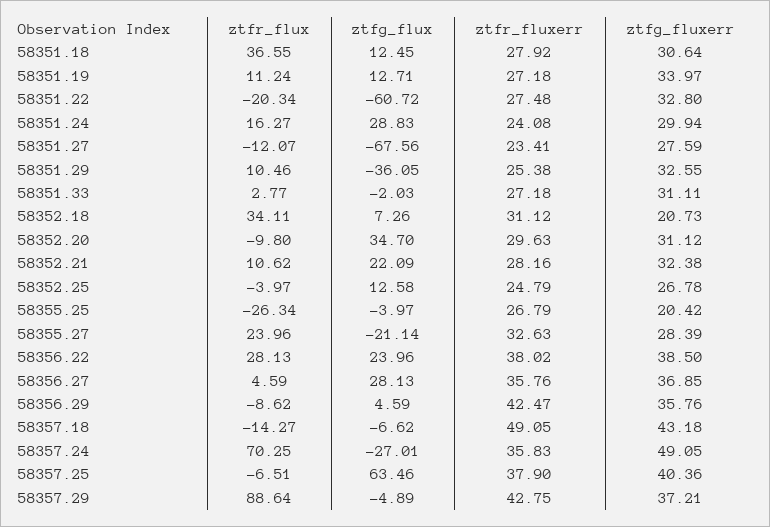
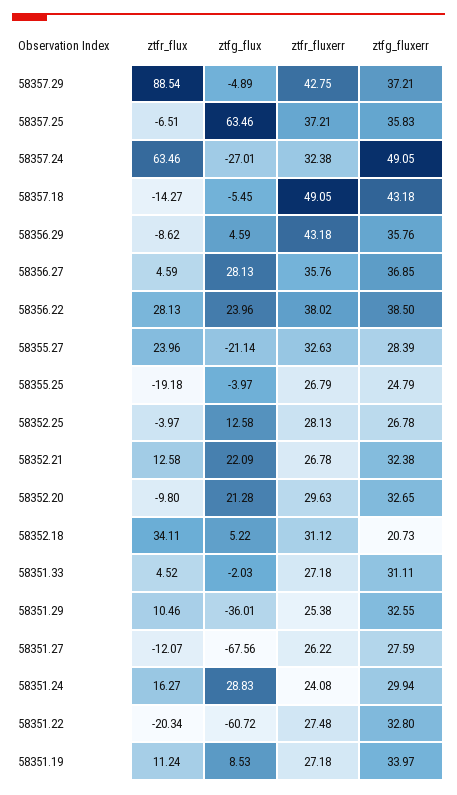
  {
    "ztfr_flux": {
-     "58351.18": 36.55,
      "58351.19": 11.24,
      "58351.22": -20.34,
      "58351.24": 16.27,
      "58351.27": -12.07,
      "58351.29": 10.46,
-     "58351.33": 2.77,
+     "58351.33": 4.52,
      "58352.18": 34.11,
      "58352.20": -9.8,
-     "58352.21": 10.62,
+     "58352.21": 12.58,
      "58352.25": -3.97,
-     "58355.25": -26.34,
+     "58355.25": -19.18,
      "58355.27": 23.96,
      "58356.22": 28.13,
      "58356.27": 4.59,
      "58356.29": -8.62,
      "58357.18": -14.27,
-     "58357.24": 70.25,
+     "58357.24": 63.46,
      "58357.25": -6.51,
-     "58357.29": 88.64
+     "58357.29": 88.54
    },
    "ztfg_flux": {
-     "58351.18": 12.45,
-     "58351.19": 12.71,
+     "58351.19": 8.53,
      "58351.22": -60.72,
      "58351.24": 28.83,
      "58351.27": -67.56,
-     "58351.29": -36.05,
+     "58351.29": -36.01,
      "58351.33": -2.03,
-     "58352.18": 7.26,
+     "58352.18": 5.22,
-     "58352.20": 34.7,
+     "58352.20": 21.28,
      "58352.21": 22.09,
      "58352.25": 12.58,
      "58355.25": -3.97,
      "58355.27": -21.14,
      "58356.22": 23.96,
      "58356.27": 28.13,
      "58356.29": 4.59,
-     "58357.18": -6.62,
+     "58357.18": -5.45,
      "58357.24": -27.01,
      "58357.25": 63.46,
      "58357.29": -4.89
    },
    "ztfr_fluxerr": {
-     "58351.18": 27.92,
      "58351.19": 27.18,
      "58351.22": 27.48,
      "58351.24": 24.08,
-     "58351.27": 23.41,
+     "58351.27": 26.22,
      "58351.29": 25.38,
      "58351.33": 27.18,
      "58352.18": 31.12,
      "58352.20": 29.63,
-     "58352.21": 28.16,
+     "58352.21": 26.78,
-     "58352.25": 24.79,
+     "58352.25": 28.13,
      "58355.25": 26.79,
      "58355.27": 32.63,
      "58356.22": 38.02,
      "58356.27": 35.76,
-     "58356.29": 42.47,
+     "58356.29": 43.18,
      "58357.18": 49.05,
-     "58357.24": 35.83,
+     "58357.24": 32.38,
-     "58357.25": 37.9,
+     "58357.25": 37.21,
      "58357.29": 42.75
    },
    "ztfg_fluxerr": {
-     "58351.18": 30.64,
      "58351.19": 33.97,
      "58351.22": 32.8,
      "58351.24": 29.94,
      "58351.27": 27.59,
      "58351.29": 32.55,
      "58351.33": 31.11,
      "58352.18": 20.73,
-     "58352.20": 31.12,
+     "58352.20": 32.65,
      "58352.21": 32.38,
      "58352.25": 26.78,
-     "58355.25": 20.42,
+     "58355.25": 24.79,
      "58355.27": 28.39,
      "58356.22": 38.5,
      "58356.27": 36.85,
      "58356.29": 35.76,
      "58357.18": 43.18,
      "58357.24": 49.05,
-     "58357.25": 40.36,
+     "58357.25": 35.83,
      "58357.29": 37.21
    }
  }

